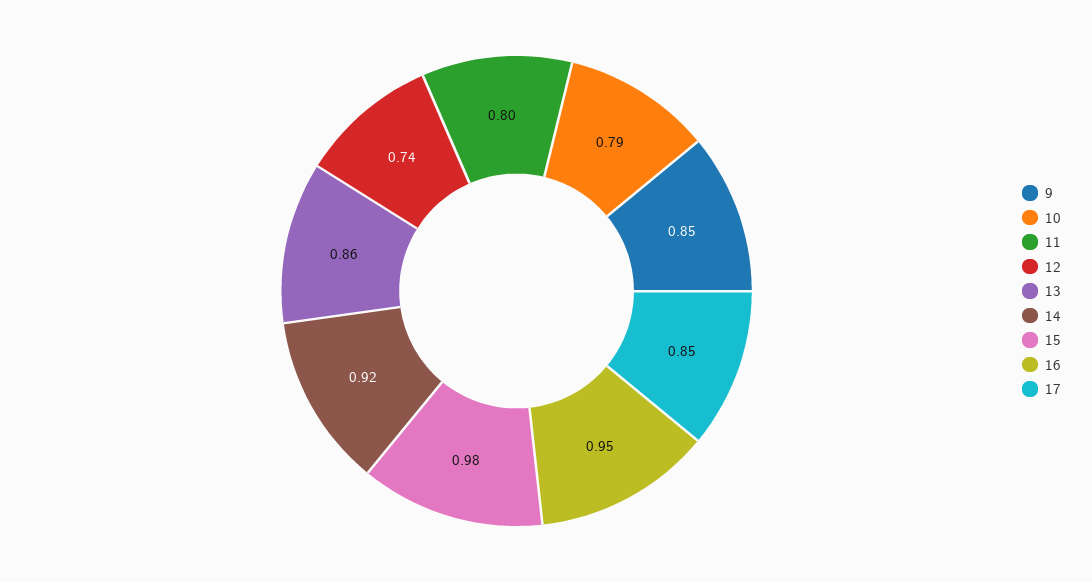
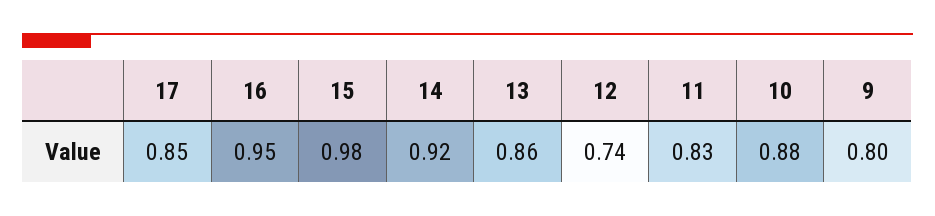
  {
-   "9": 0.85,
+   "9": 0.8,
-   "10": 0.79,
+   "10": 0.88,
-   "11": 0.8,
+   "11": 0.83,
    "12": 0.74,
    "13": 0.86,
    "14": 0.92,
    "15": 0.98,
    "16": 0.95,
    "17": 0.85
  }

